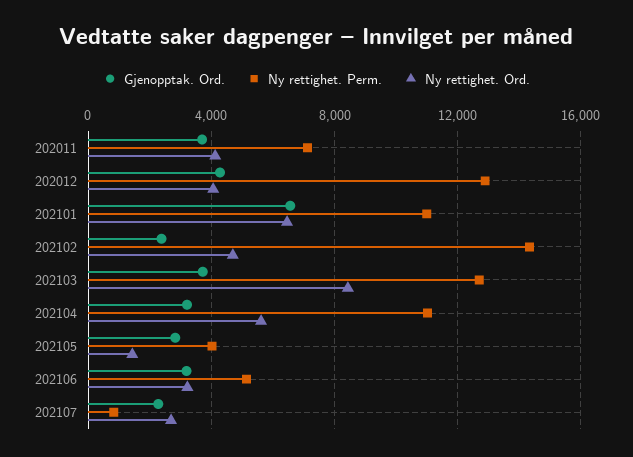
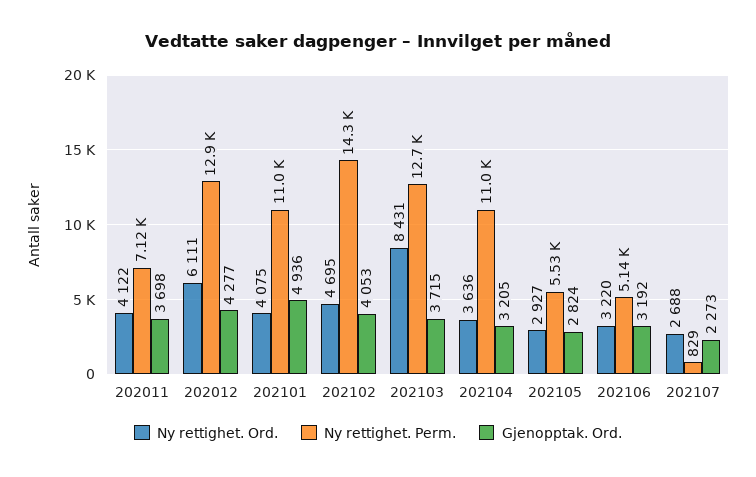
  {
    "Gjenopptak. Ord.": {
      "202011": 3698,
      "202012": 4277,
-     "202101": 6500,
+     "202101": 4936,
-     "202102": 2500,
+     "202102": 4053,
      "202103": 3715,
      "202104": 3205,
      "202105": 2824,
      "202106": 3192,
      "202107": 2273
    },
    "Ny rettighet. Perm.": {
      "202011": 7120,
      "202012": 12900,
      "202101": 11000,
      "202102": 14300,
      "202103": 12700,
      "202104": 11000,
-     "202105": 4000,
+     "202105": 5530,
      "202106": 5140,
      "202107": 829
    },
    "Ny rettighet. Ord.": {
      "202011": 4122,
-     "202012": 4000,
+     "202012": 6111,
-     "202101": 6500,
+     "202101": 4075,
      "202102": 4695,
      "202103": 8431,
-     "202104": 5500,
+     "202104": 3636,
-     "202105": 1500,
+     "202105": 2927,
      "202106": 3220,
      "202107": 2688
    }
  }

